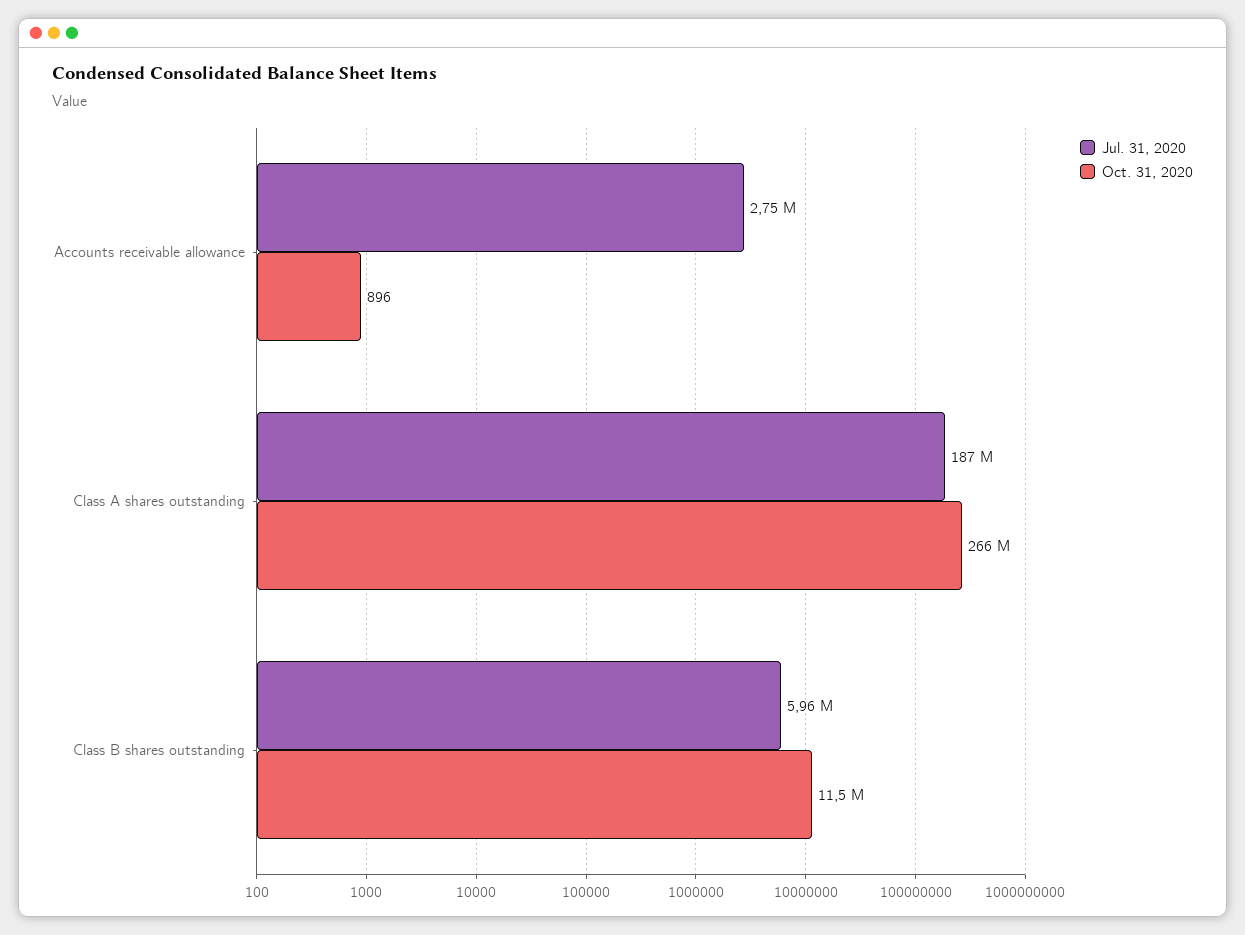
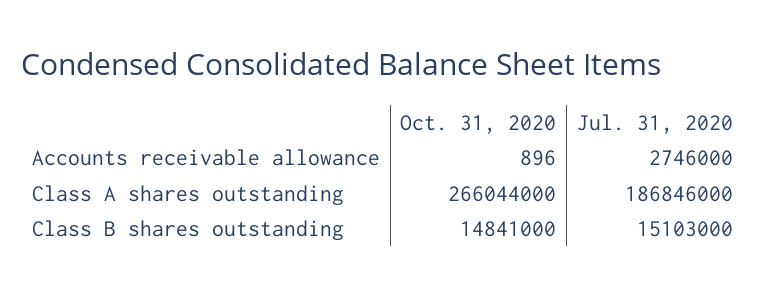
  {
    "Jul. 31, 2020": {
      "Accounts receivable allowance": 2746000,
      "Class A shares outstanding": 186846000,
-     "Class B shares outstanding": 5960000
+     "Class B shares outstanding": 15103000
    },
    "Oct. 31, 2020": {
      "Accounts receivable allowance": 896,
      "Class A shares outstanding": 266044000,
-     "Class B shares outstanding": 11500000
+     "Class B shares outstanding": 14841000
    }
  }

